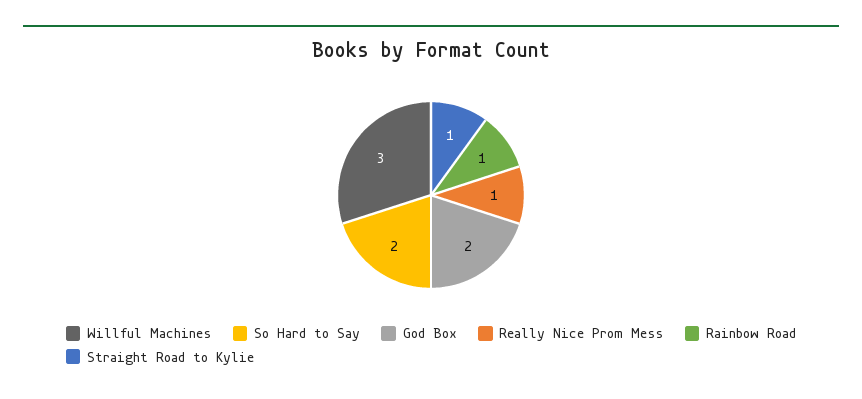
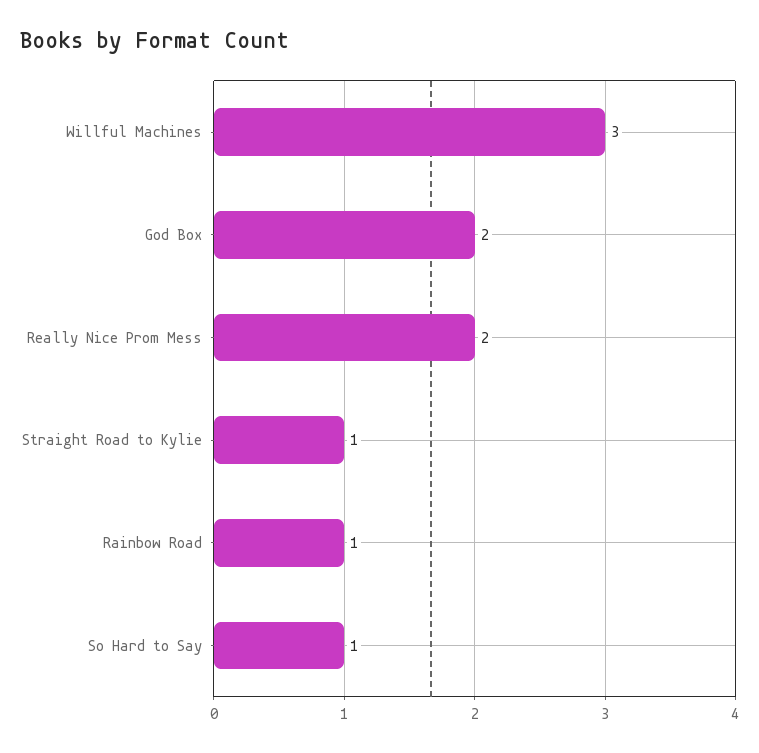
  {
    "Willful Machines": 3,
-   "So Hard to Say": 2,
+   "So Hard to Say": 1,
    "God Box": 2,
-   "Really Nice Prom Mess": 1,
+   "Really Nice Prom Mess": 2,
    "Rainbow Road": 1,
    "Straight Road to Kylie": 1
  }

